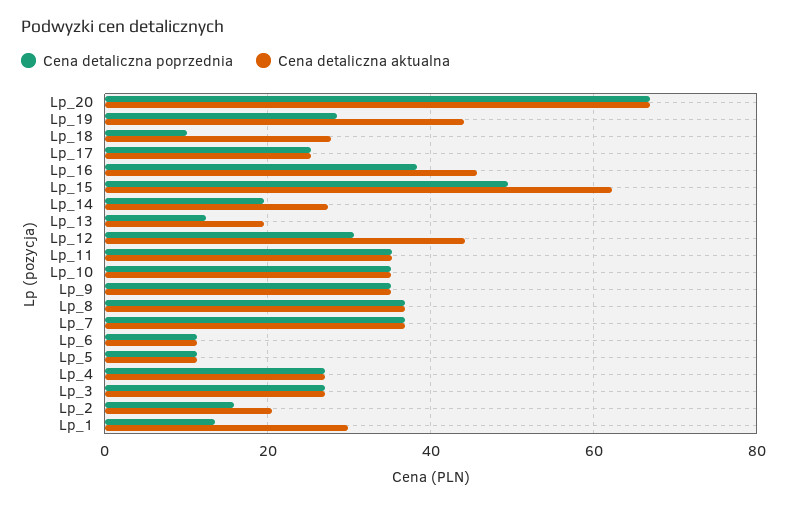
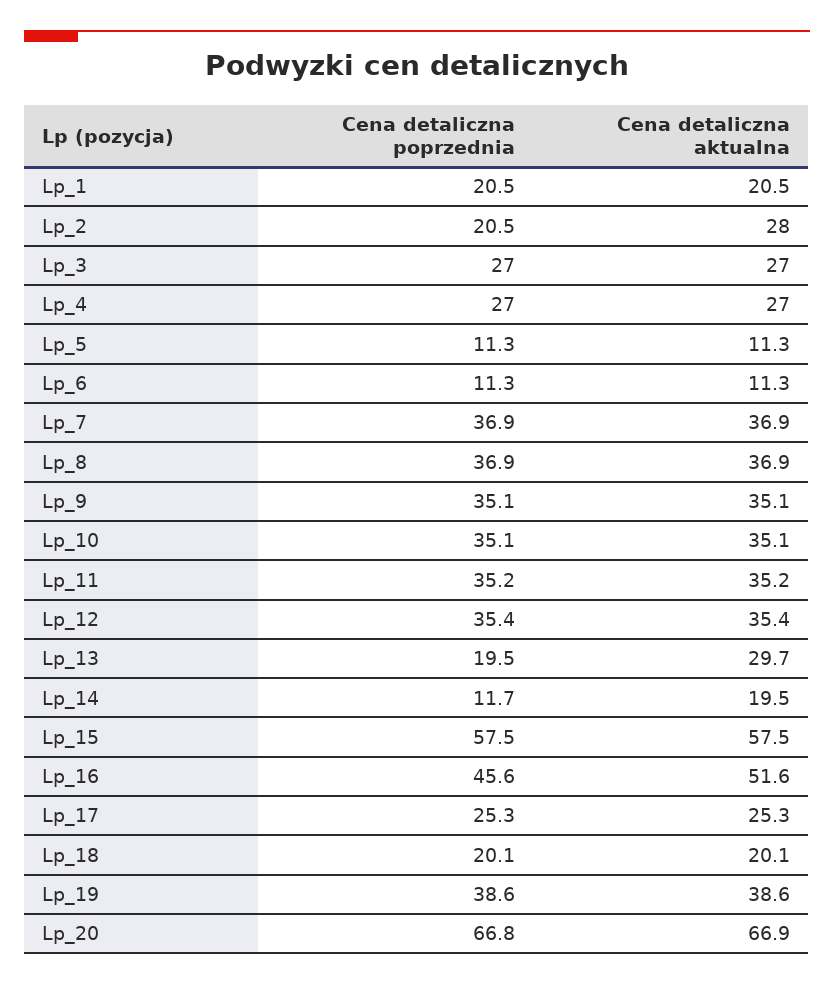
  {
    "Cena detaliczna poprzednia": {
      "Lp_20": 66.8,
-     "Lp_19": 28,
+     "Lp_19": 38.6,
-     "Lp_18": 10,
+     "Lp_18": 20.1,
      "Lp_17": 25.3,
-     "Lp_16": 38,
+     "Lp_16": 45.6,
-     "Lp_15": 50,
+     "Lp_15": 57.5,
-     "Lp_14": 20,
+     "Lp_14": 11.7,
-     "Lp_13": 12,
+     "Lp_13": 19.5,
-     "Lp_12": 30,
+     "Lp_12": 35.4,
      "Lp_11": 35.2,
      "Lp_10": 35.1,
      "Lp_9": 35.1,
      "Lp_8": 36.9,
      "Lp_7": 36.9,
      "Lp_6": 11.3,
      "Lp_5": 11.3,
      "Lp_4": 27,
      "Lp_3": 27,
-     "Lp_2": 16,
+     "Lp_2": 20.5,
-     "Lp_1": 14
+     "Lp_1": 20.5
    },
    "Cena detaliczna aktualna": {
      "Lp_20": 66.9,
-     "Lp_19": 44,
+     "Lp_19": 38.6,
-     "Lp_18": 28,
+     "Lp_18": 20.1,
      "Lp_17": 25.3,
-     "Lp_16": 46,
+     "Lp_16": 51.6,
-     "Lp_15": 62,
+     "Lp_15": 57.5,
-     "Lp_14": 28,
+     "Lp_14": 19.5,
-     "Lp_13": 20,
+     "Lp_13": 29.7,
-     "Lp_12": 44,
+     "Lp_12": 35.4,
      "Lp_11": 35.2,
      "Lp_10": 35.1,
      "Lp_9": 35.1,
      "Lp_8": 36.9,
      "Lp_7": 36.9,
      "Lp_6": 11.3,
      "Lp_5": 11.3,
      "Lp_4": 27,
      "Lp_3": 27,
-     "Lp_2": 20,
+     "Lp_2": 28,
-     "Lp_1": 30
+     "Lp_1": 20.5
    }
  }

